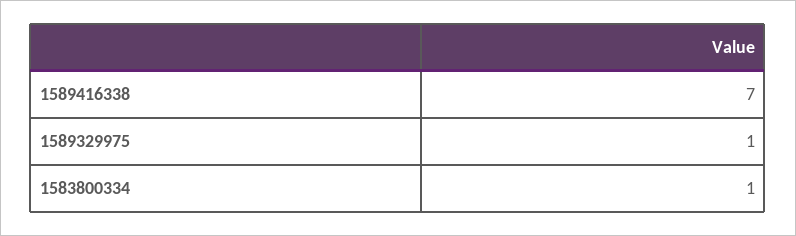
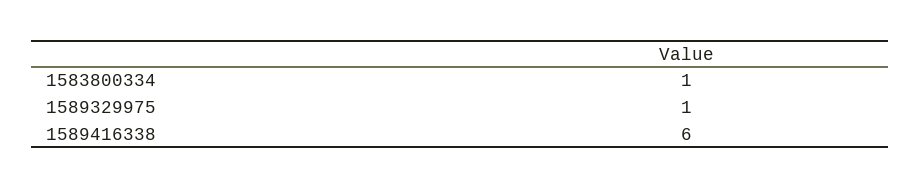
  {
-   "1589416338": 7,
+   "1589416338": 6,
    "1589329975": 1,
    "1583800334": 1
  }

